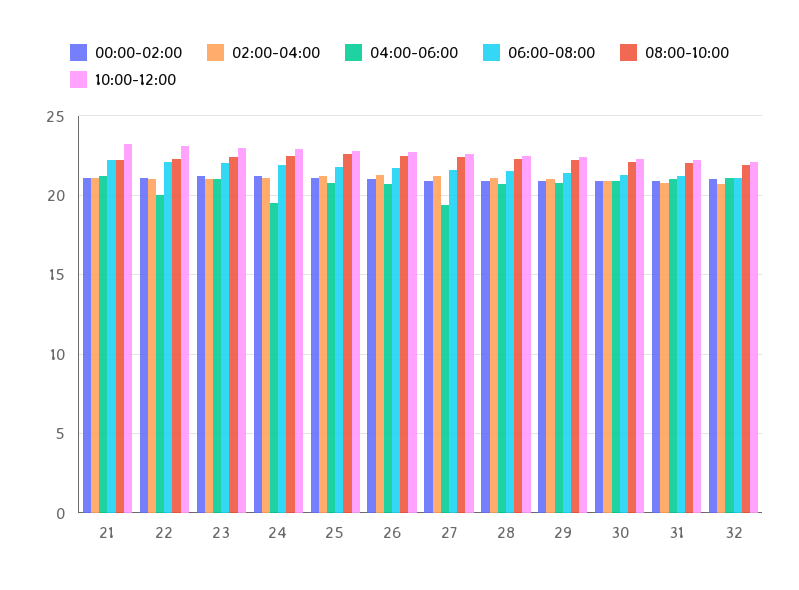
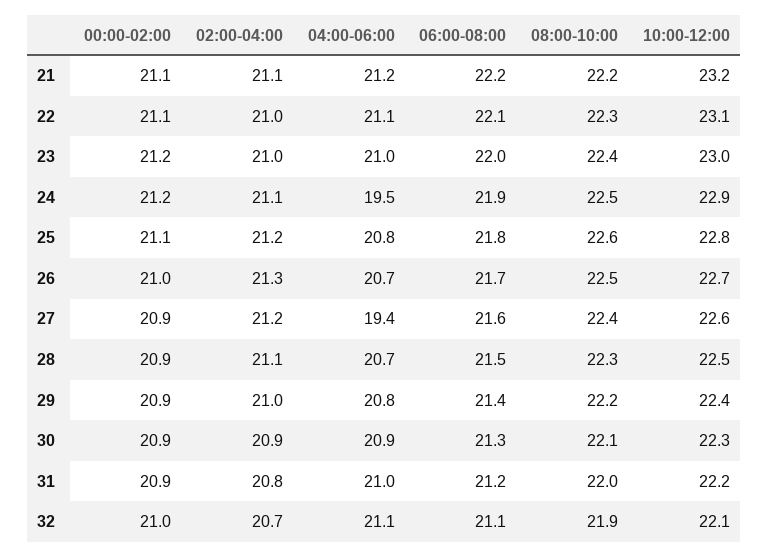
  {
    "00:00-02:00": {
      "21": 21.1,
      "22": 21.1,
      "23": 21.2,
      "24": 21.2,
      "25": 21.1,
      "26": 21,
      "27": 20.9,
      "28": 20.9,
      "29": 20.9,
      "30": 20.9,
      "31": 20.9,
      "32": 21
    },
    "02:00-04:00": {
      "21": 21.1,
      "22": 21,
      "23": 21,
      "24": 21.1,
      "25": 21.2,
      "26": 21.3,
      "27": 21.2,
      "28": 21.1,
      "29": 21,
      "30": 20.9,
      "31": 20.8,
      "32": 20.7
    },
    "04:00-06:00": {
      "21": 21.2,
-     "22": 20,
+     "22": 21.1,
      "23": 21,
      "24": 19.5,
      "25": 20.8,
      "26": 20.7,
      "27": 19.4,
      "28": 20.7,
      "29": 20.8,
      "30": 20.9,
      "31": 21,
      "32": 21.1
    },
    "06:00-08:00": {
      "21": 22.2,
      "22": 22.1,
      "23": 22,
      "24": 21.9,
      "25": 21.8,
      "26": 21.7,
      "27": 21.6,
      "28": 21.5,
      "29": 21.4,
      "30": 21.3,
      "31": 21.2,
      "32": 21.1
    },
    "08:00-10:00": {
      "21": 22.2,
      "22": 22.3,
      "23": 22.4,
      "24": 22.5,
      "25": 22.6,
      "26": 22.5,
      "27": 22.4,
      "28": 22.3,
      "29": 22.2,
      "30": 22.1,
      "31": 22,
      "32": 21.9
    },
    "10:00-12:00": {
      "21": 23.2,
      "22": 23.1,
      "23": 23,
      "24": 22.9,
      "25": 22.8,
      "26": 22.7,
      "27": 22.6,
      "28": 22.5,
      "29": 22.4,
      "30": 22.3,
      "31": 22.2,
      "32": 22.1
    }
  }

